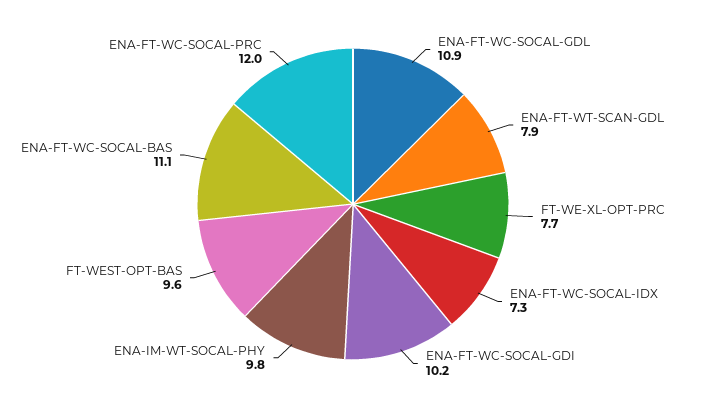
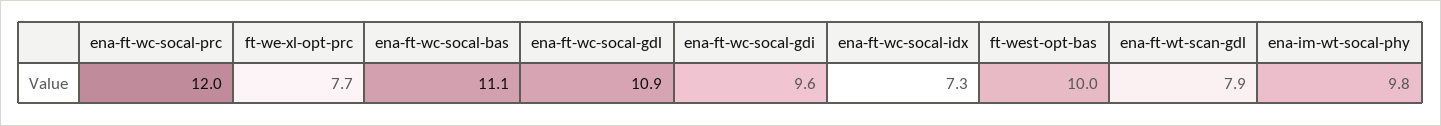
  {
    "ENA-FT-WC-SOCAL-GDL": 10.9,
    "ENA-FT-WT-SCAN-GDL": 7.9,
    "FT-WE-XL-OPT-PRC": 7.7,
    "ENA-FT-WC-SOCAL-IDX": 7.3,
-   "ENA-FT-WC-SOCAL-GDI": 10.2,
+   "ENA-FT-WC-SOCAL-GDI": 9.6,
    "ENA-IM-WT-SOCAL-PHY": 9.8,
-   "FT-WEST-OPT-BAS": 9.6,
+   "FT-WEST-OPT-BAS": 10,
    "ENA-FT-WC-SOCAL-BAS": 11.1,
    "ENA-FT-WC-SOCAL-PRC": 12
  }

